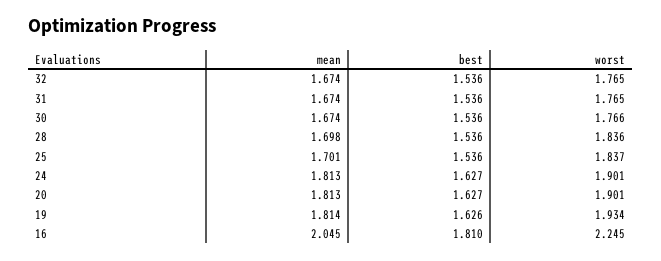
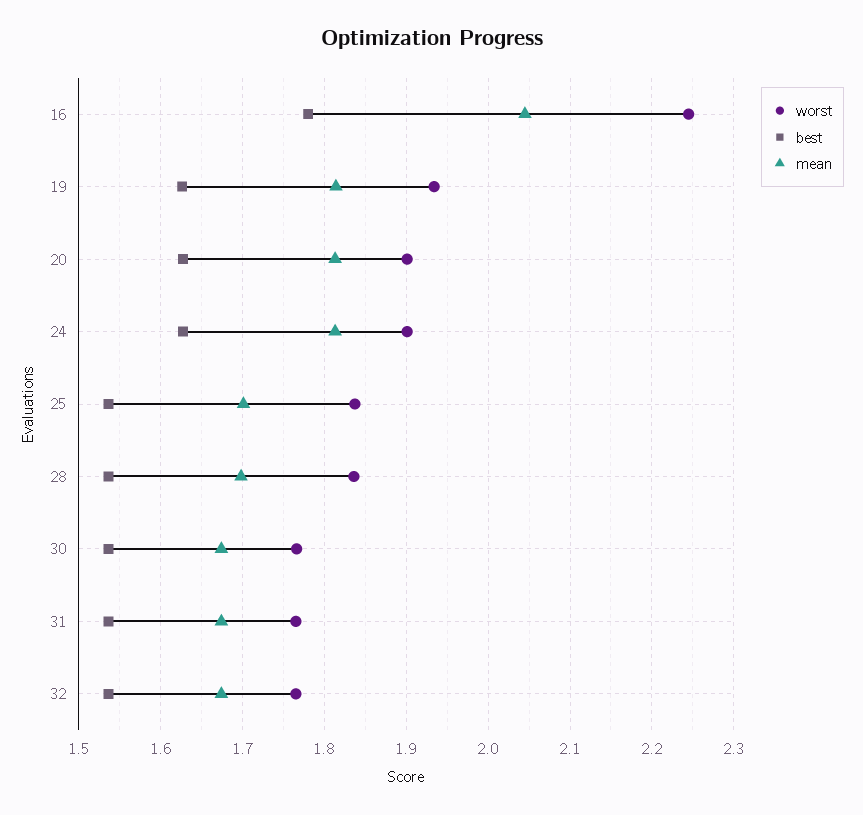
  {
    "mean": {
      "32": 1.674,
      "31": 1.674,
      "30": 1.674,
      "28": 1.698,
      "25": 1.701,
      "24": 1.813,
      "20": 1.813,
      "19": 1.814,
      "16": 2.045
    },
    "best": {
      "32": 1.536,
      "31": 1.536,
      "30": 1.536,
      "28": 1.536,
      "25": 1.536,
      "24": 1.627,
      "20": 1.627,
      "19": 1.626,
-     "16": 1.81
+     "16": 1.78
    },
    "worst": {
      "32": 1.765,
      "31": 1.765,
      "30": 1.766,
      "28": 1.836,
      "25": 1.837,
      "24": 1.901,
      "20": 1.901,
      "19": 1.934,
      "16": 2.245
    }
  }

